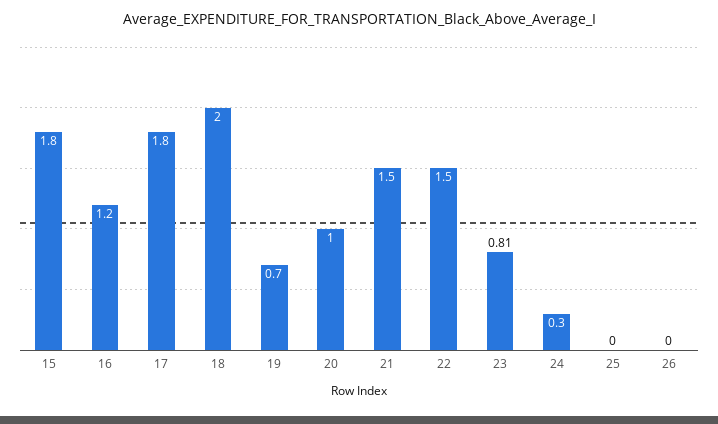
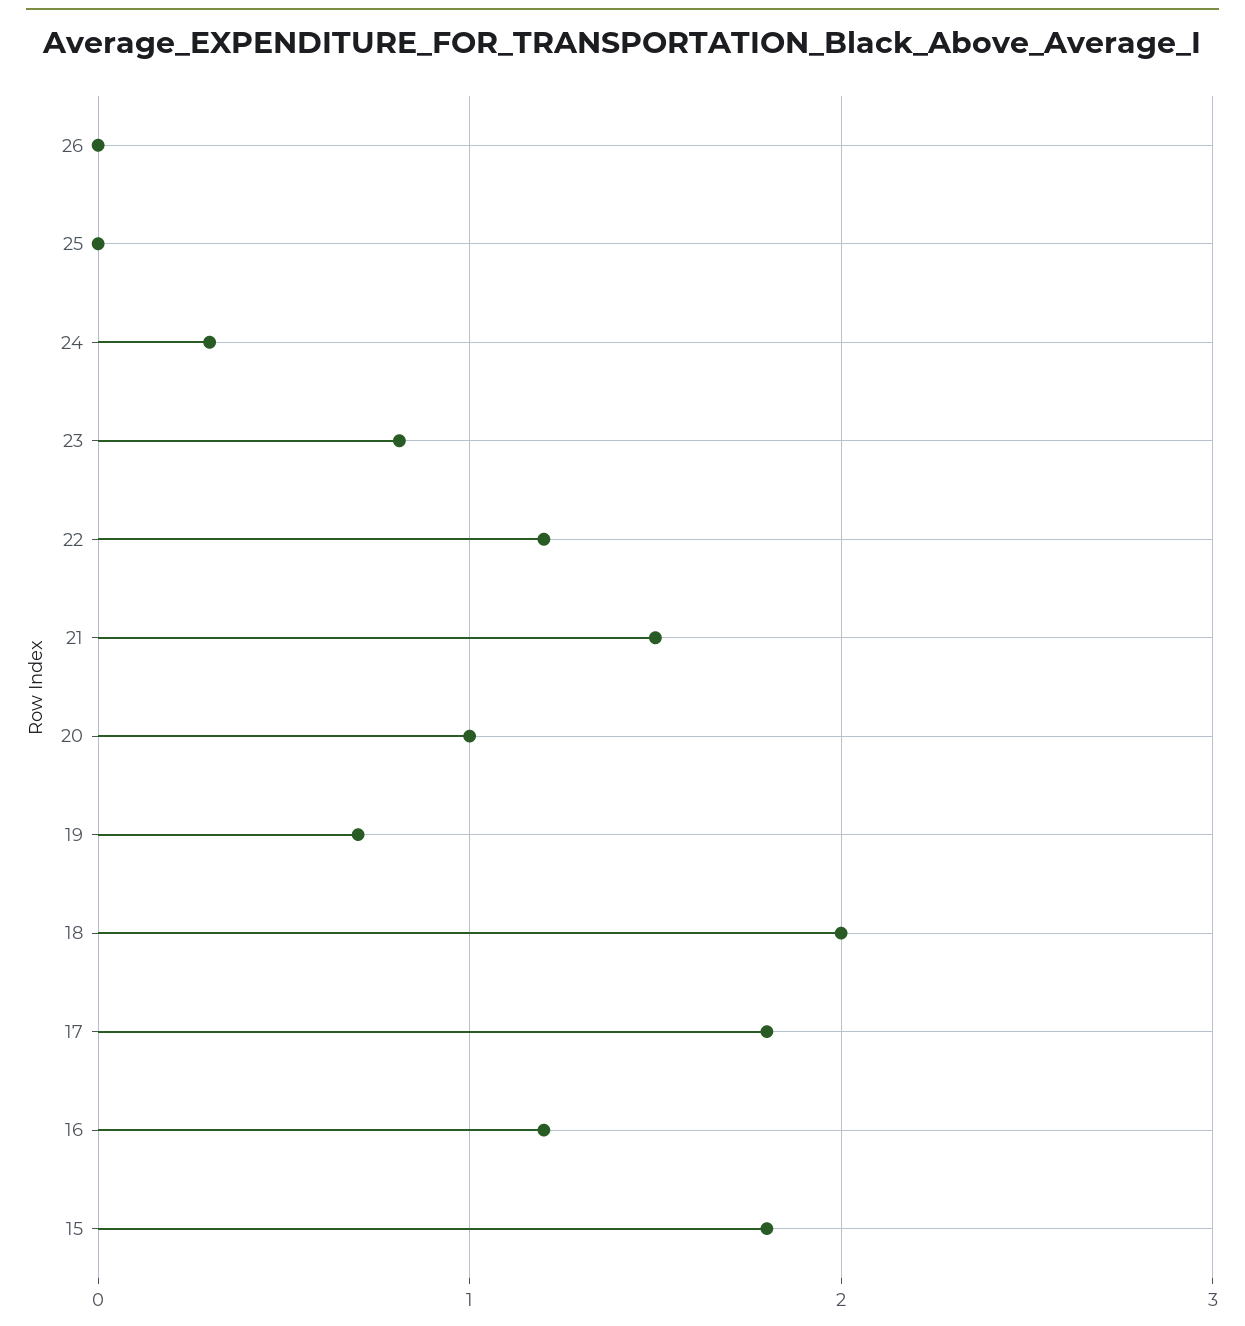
  {
    "15": 1.8,
    "16": 1.2,
    "17": 1.8,
    "18": 2,
    "19": 0.7,
    "20": 1,
    "21": 1.5,
-   "22": 1.5,
+   "22": 1.2,
    "23": 0.81,
    "24": 0.3,
    "25": 0,
    "26": 0
  }

